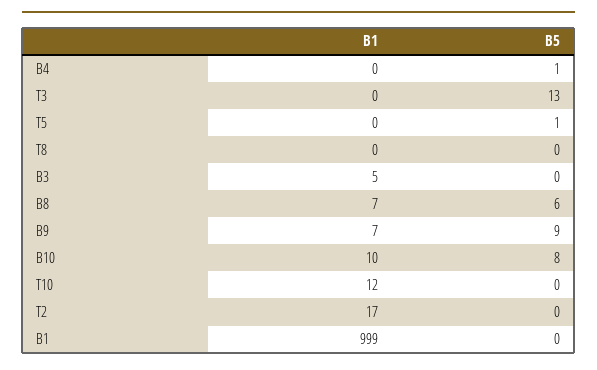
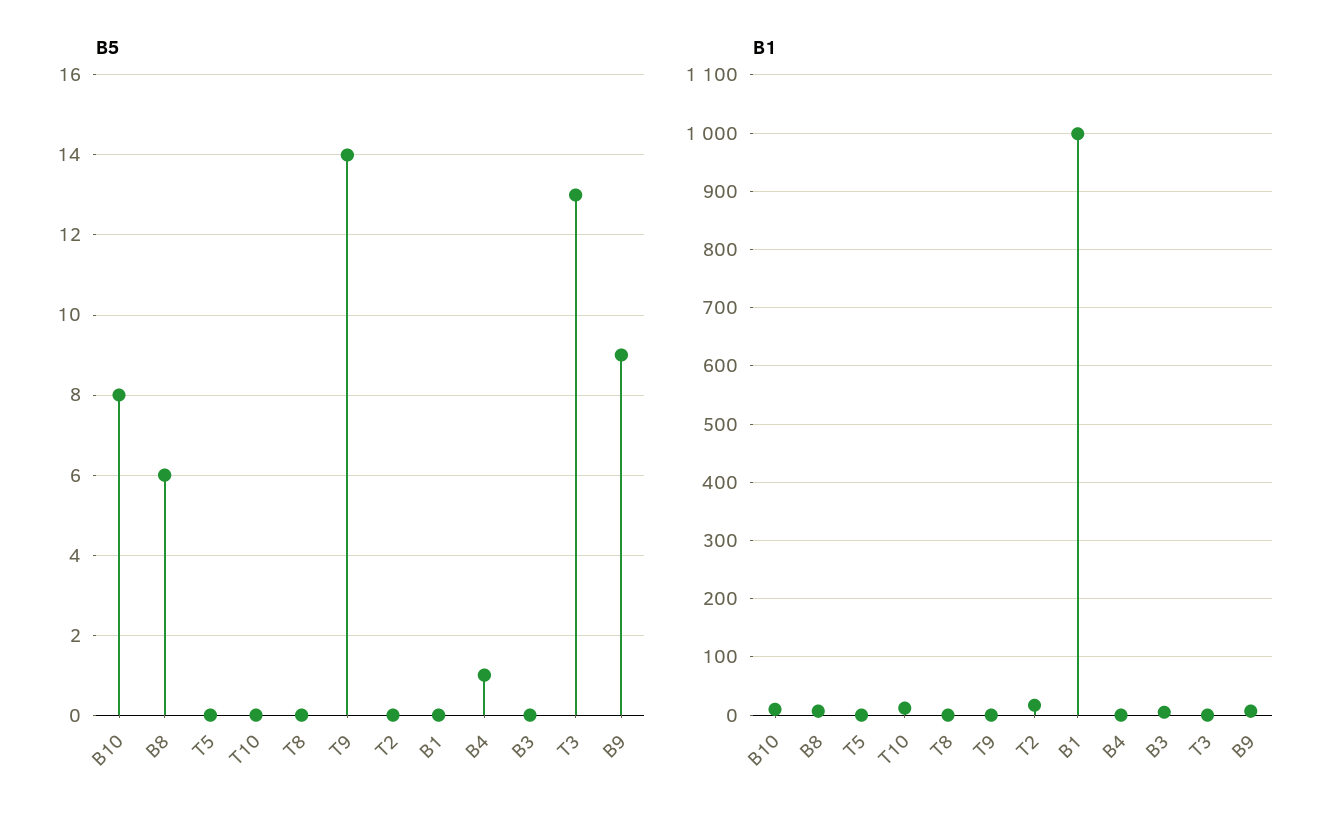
  {
    "B1": {
      "B4": 0,
      "T3": 0,
      "T5": 0,
      "T8": 0,
      "B3": 5,
      "B8": 7,
      "B9": 7,
      "B10": 10,
      "T10": 12,
      "T2": 17,
-     "B1": 999
+     "B1": 999,
+     "T9": 0
    },
    "B5": {
      "B4": 1,
      "T3": 13,
-     "T5": 1,
+     "T5": 0,
      "T8": 0,
      "B3": 0,
      "B8": 6,
      "B9": 9,
      "B10": 8,
      "T10": 0,
      "T2": 0,
-     "B1": 0
+     "B1": 0,
+     "T9": 14
    }
  }

